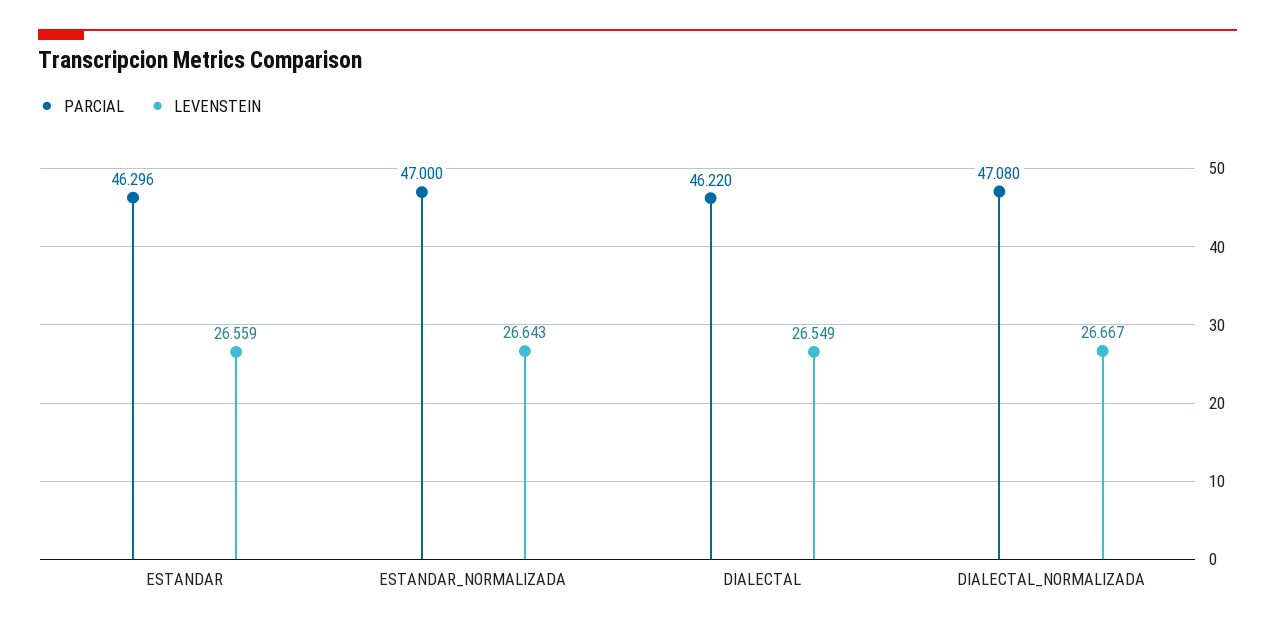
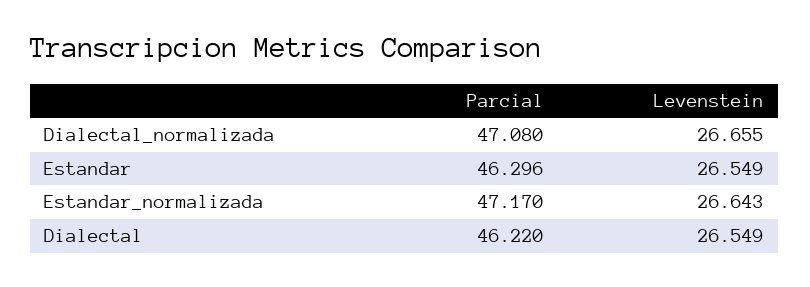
  {
    "PARCIAL": {
      "ESTANDAR": 46.296,
-     "ESTANDAR_NORMALIZADA": 47,
+     "ESTANDAR_NORMALIZADA": 47.17,
      "DIALECTAL": 46.22,
      "DIALECTAL_NORMALIZADA": 47.08
    },
    "LEVENSTEIN": {
-     "ESTANDAR": 26.559,
+     "ESTANDAR": 26.549,
      "ESTANDAR_NORMALIZADA": 26.643,
      "DIALECTAL": 26.549,
-     "DIALECTAL_NORMALIZADA": 26.667
+     "DIALECTAL_NORMALIZADA": 26.655
    }
  }

